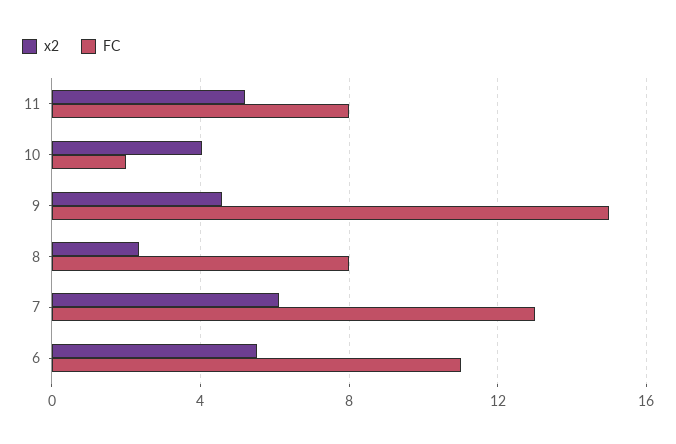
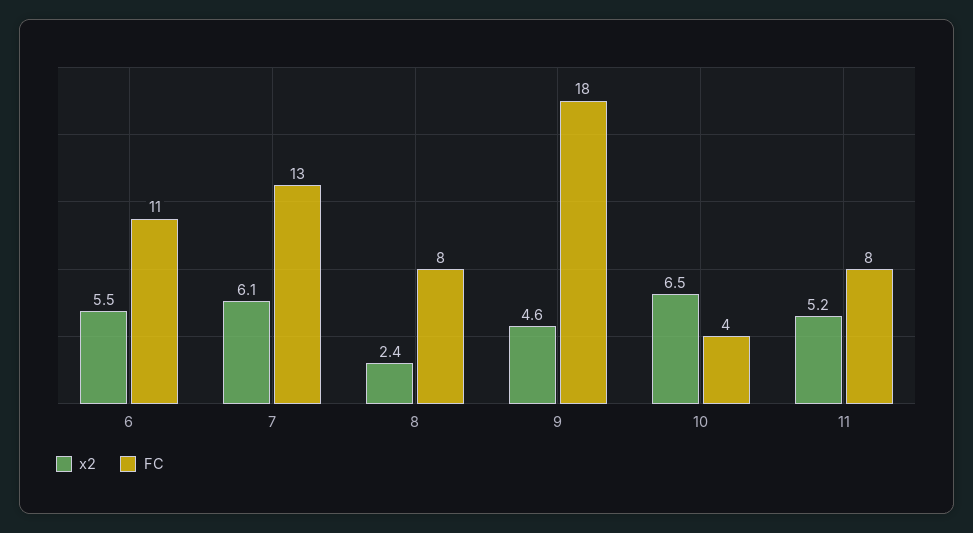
  {
    "x2": {
      "11": 5.2,
-     "10": 4,
+     "10": 6.5,
      "9": 4.6,
      "8": 2.4,
      "7": 6.1,
      "6": 5.5
    },
    "FC": {
      "11": 8,
-     "10": 2,
+     "10": 4,
-     "9": 15,
+     "9": 18,
      "8": 8,
      "7": 13,
      "6": 11
    }
  }

